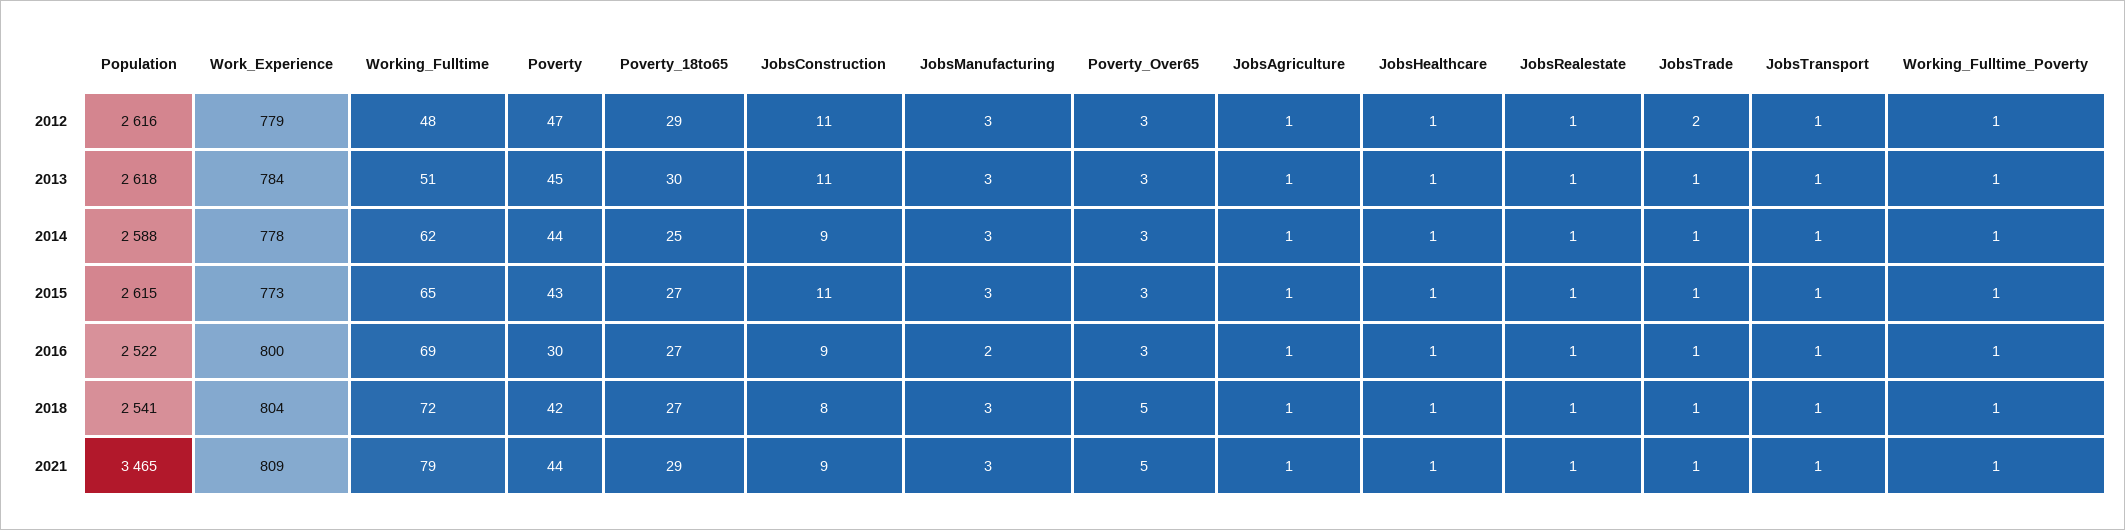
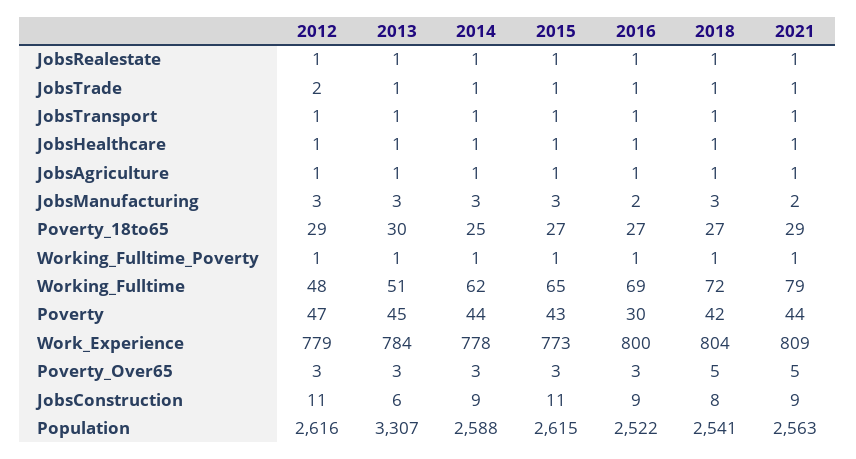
  {
    "Population": {
      "2012": 2616,
-     "2013": 2618,
+     "2013": 3307,
      "2014": 2588,
      "2015": 2615,
      "2016": 2522,
      "2018": 2541,
-     "2021": 3465
+     "2021": 2563
    },
    "Work_Experience": {
      "2012": 779,
      "2013": 784,
      "2014": 778,
      "2015": 773,
      "2016": 800,
      "2018": 804,
      "2021": 809
    },
    "Working_Fulltime": {
      "2012": 48,
      "2013": 51,
      "2014": 62,
      "2015": 65,
      "2016": 69,
      "2018": 72,
      "2021": 79
    },
    "Poverty": {
      "2012": 47,
      "2013": 45,
      "2014": 44,
      "2015": 43,
      "2016": 30,
      "2018": 42,
      "2021": 44
    },
    "Poverty_18to65": {
      "2012": 29,
      "2013": 30,
      "2014": 25,
      "2015": 27,
      "2016": 27,
      "2018": 27,
      "2021": 29
    },
    "JobsConstruction": {
      "2012": 11,
-     "2013": 11,
+     "2013": 6,
      "2014": 9,
      "2015": 11,
      "2016": 9,
      "2018": 8,
      "2021": 9
    },
    "JobsManufacturing": {
      "2012": 3,
      "2013": 3,
      "2014": 3,
      "2015": 3,
      "2016": 2,
      "2018": 3,
-     "2021": 3
+     "2021": 2
    },
    "Poverty_Over65": {
      "2012": 3,
      "2013": 3,
      "2014": 3,
      "2015": 3,
      "2016": 3,
      "2018": 5,
      "2021": 5
    },
    "JobsAgriculture": {
      "2012": 1,
      "2013": 1,
      "2014": 1,
      "2015": 1,
      "2016": 1,
      "2018": 1,
      "2021": 1
    },
    "JobsHealthcare": {
      "2012": 1,
      "2013": 1,
      "2014": 1,
      "2015": 1,
      "2016": 1,
      "2018": 1,
      "2021": 1
    },
    "JobsRealestate": {
      "2012": 1,
      "2013": 1,
      "2014": 1,
      "2015": 1,
      "2016": 1,
      "2018": 1,
      "2021": 1
    },
    "JobsTrade": {
      "2012": 2,
      "2013": 1,
      "2014": 1,
      "2015": 1,
      "2016": 1,
      "2018": 1,
      "2021": 1
    },
    "JobsTransport": {
      "2012": 1,
      "2013": 1,
      "2014": 1,
      "2015": 1,
      "2016": 1,
      "2018": 1,
      "2021": 1
    },
    "Working_Fulltime_Poverty": {
      "2012": 1,
      "2013": 1,
      "2014": 1,
      "2015": 1,
      "2016": 1,
      "2018": 1,
      "2021": 1
    }
  }

